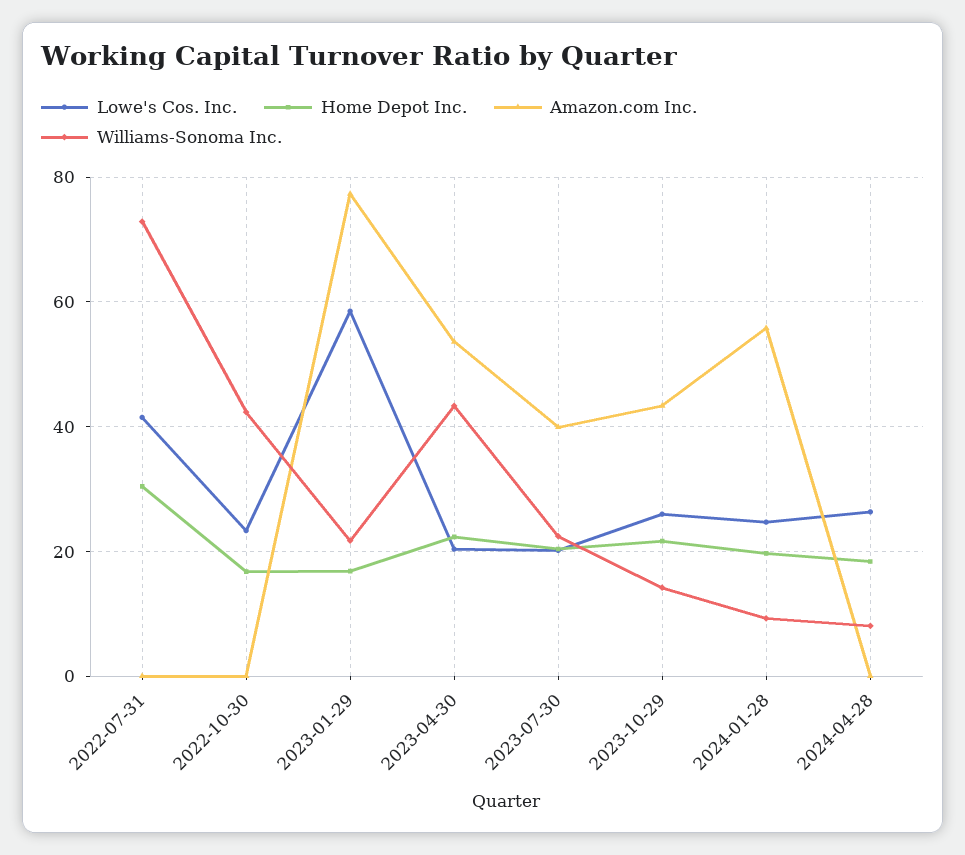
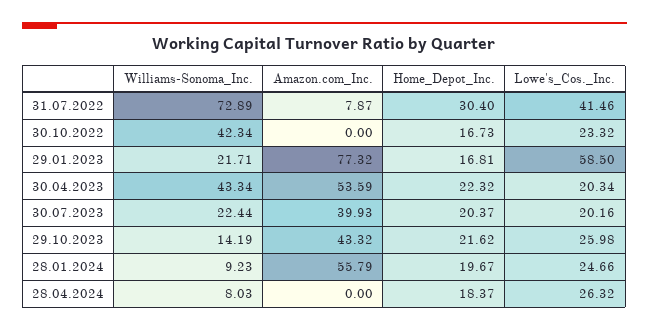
  {
    "Lowe's Cos. Inc.": {
      "2022-07-31": 41.46,
      "2022-10-30": 23.32,
      "2023-01-29": 58.5,
      "2023-04-30": 20.34,
      "2023-07-30": 20.16,
      "2023-10-29": 25.98,
      "2024-01-28": 24.66,
      "2024-04-28": 26.32
    },
    "Home Depot Inc.": {
      "2022-07-31": 30.4,
      "2022-10-30": 16.73,
      "2023-01-29": 16.81,
      "2023-04-30": 22.32,
      "2023-07-30": 20.37,
      "2023-10-29": 21.62,
      "2024-01-28": 19.67,
      "2024-04-28": 18.37
    },
    "Amazon.com Inc.": {
-     "2022-07-31": 0,
+     "2022-07-31": 7.87,
      "2022-10-30": 0,
      "2023-01-29": 77.32,
      "2023-04-30": 53.59,
      "2023-07-30": 39.93,
      "2023-10-29": 43.32,
      "2024-01-28": 55.79,
      "2024-04-28": 0
    },
    "Williams-Sonoma Inc.": {
      "2022-07-31": 72.89,
      "2022-10-30": 42.34,
      "2023-01-29": 21.71,
      "2023-04-30": 43.34,
      "2023-07-30": 22.44,
      "2023-10-29": 14.19,
      "2024-01-28": 9.23,
      "2024-04-28": 8.03
    }
  }

